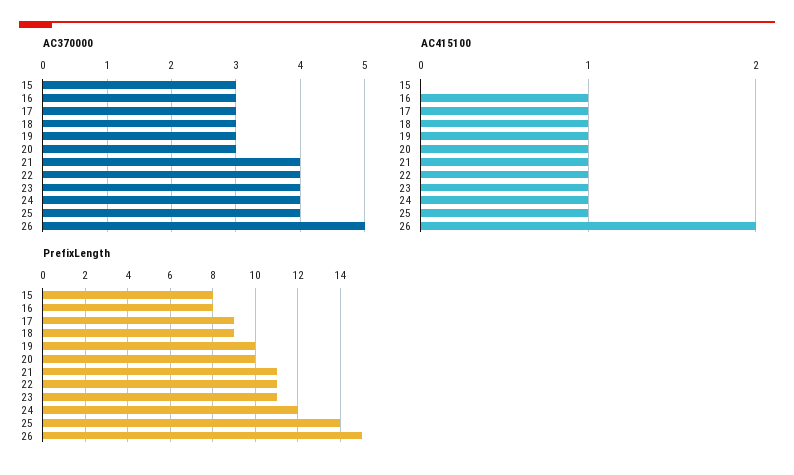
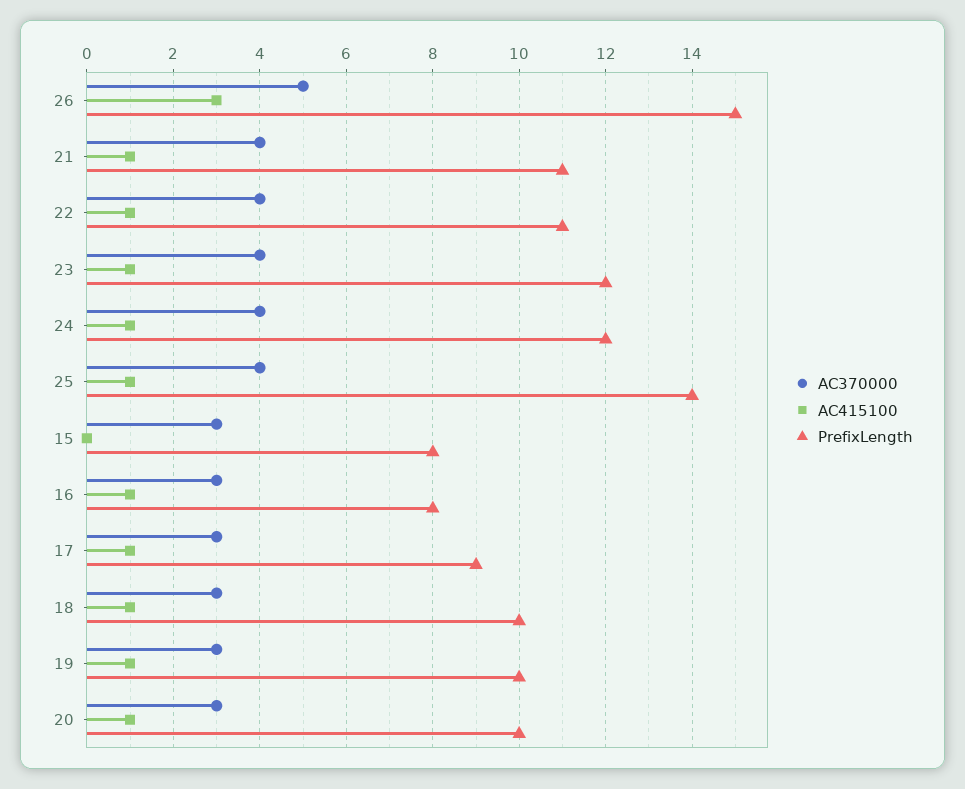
  {
    "AC370000": {
      "15": 3,
      "16": 3,
      "17": 3,
      "18": 3,
      "19": 3,
      "20": 3,
      "21": 4,
      "22": 4,
      "23": 4,
      "24": 4,
      "25": 4,
      "26": 5
    },
    "AC415100": {
      "15": 0,
      "16": 1,
      "17": 1,
      "18": 1,
      "19": 1,
      "20": 1,
      "21": 1,
      "22": 1,
      "23": 1,
      "24": 1,
      "25": 1,
-     "26": 2
+     "26": 3
    },
    "PrefixLength": {
      "15": 8,
      "16": 8,
      "17": 9,
-     "18": 9,
+     "18": 10,
      "19": 10,
      "20": 10,
      "21": 11,
      "22": 11,
-     "23": 11,
+     "23": 12,
      "24": 12,
      "25": 14,
      "26": 15
    }
  }

